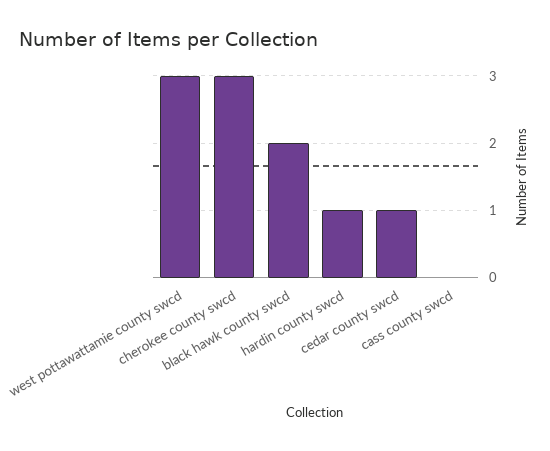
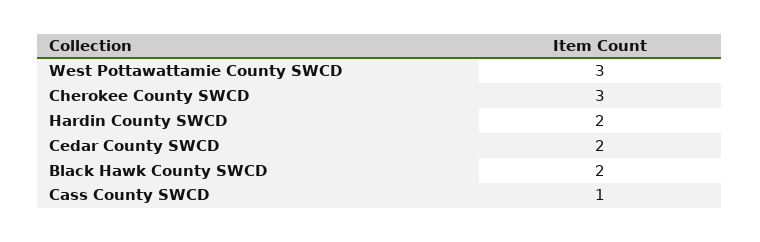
  {
    "west pottawattamie county swcd": 3,
    "cherokee county swcd": 3,
    "black hawk county swcd": 2,
-   "hardin county swcd": 1,
+   "hardin county swcd": 2,
-   "cedar county swcd": 1,
+   "cedar county swcd": 2,
-   "cass county swcd": 0
+   "cass county swcd": 1
  }

